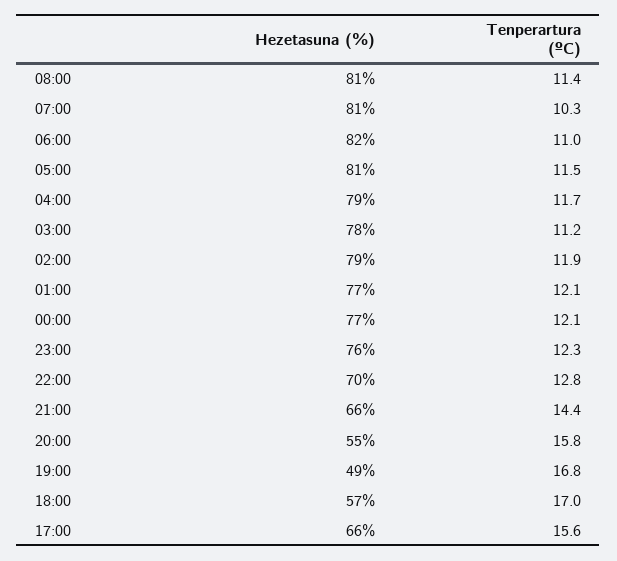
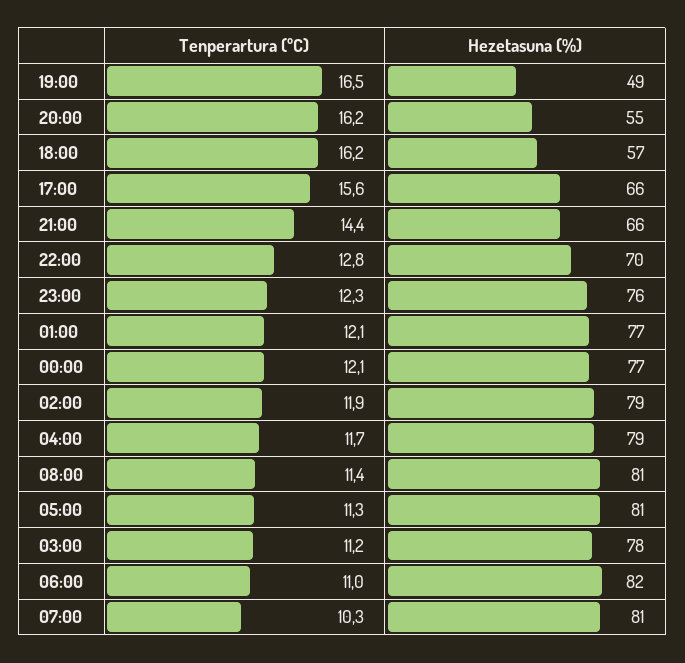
  {
    "Hezetasuna (%)": {
      "08:00": 81,
      "07:00": 81,
      "06:00": 82,
      "05:00": 81,
      "04:00": 79,
      "03:00": 78,
      "02:00": 79,
      "01:00": 77,
      "00:00": 77,
      "23:00": 76,
      "22:00": 70,
      "21:00": 66,
      "20:00": 55,
      "19:00": 49,
      "18:00": 57,
      "17:00": 66
    },
    "Tenperartura (ºC)": {
      "08:00": 11.4,
      "07:00": 10.3,
      "06:00": 11,
-     "05:00": 11.5,
+     "05:00": 11.3,
      "04:00": 11.7,
      "03:00": 11.2,
      "02:00": 11.9,
      "01:00": 12.1,
      "00:00": 12.1,
      "23:00": 12.3,
      "22:00": 12.8,
      "21:00": 14.4,
-     "20:00": 15.8,
+     "20:00": 16.2,
-     "19:00": 16.8,
+     "19:00": 16.5,
-     "18:00": 17,
+     "18:00": 16.2,
      "17:00": 15.6
    }
  }

